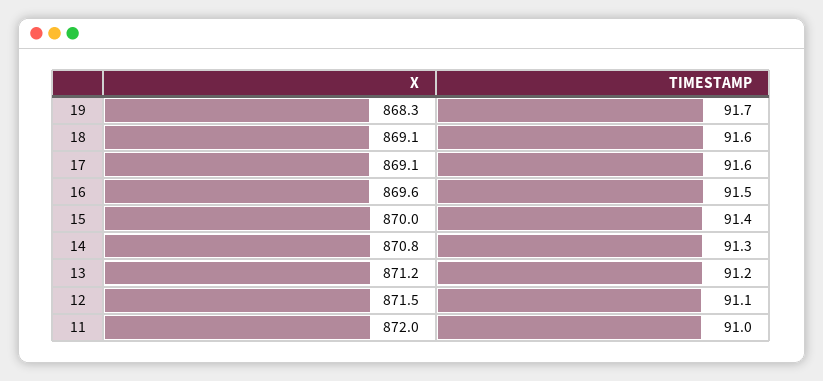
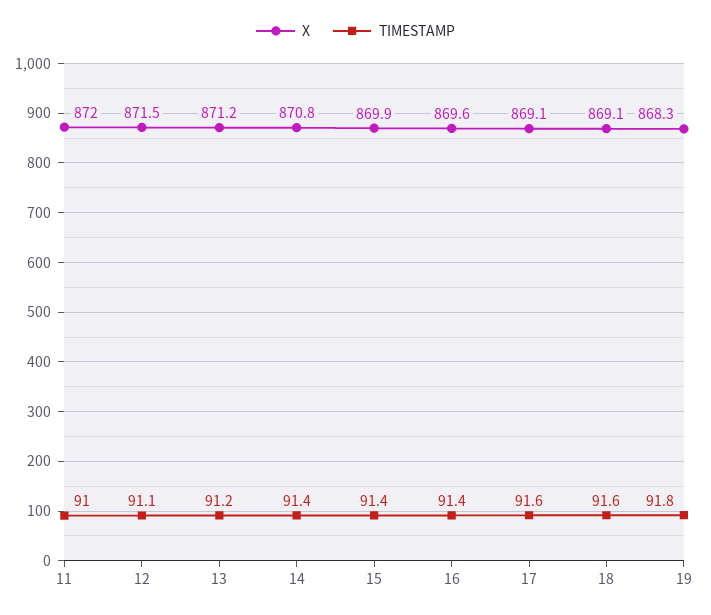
  {
    "X": {
      "19": 868.3,
      "18": 869.1,
      "17": 869.1,
      "16": 869.6,
-     "15": 870,
+     "15": 869.9,
      "14": 870.8,
      "13": 871.2,
      "12": 871.5,
      "11": 872
    },
    "TIMESTAMP": {
-     "19": 91.7,
+     "19": 91.8,
      "18": 91.6,
      "17": 91.6,
-     "16": 91.5,
+     "16": 91.4,
      "15": 91.4,
-     "14": 91.3,
+     "14": 91.4,
      "13": 91.2,
      "12": 91.1,
      "11": 91
    }
  }

